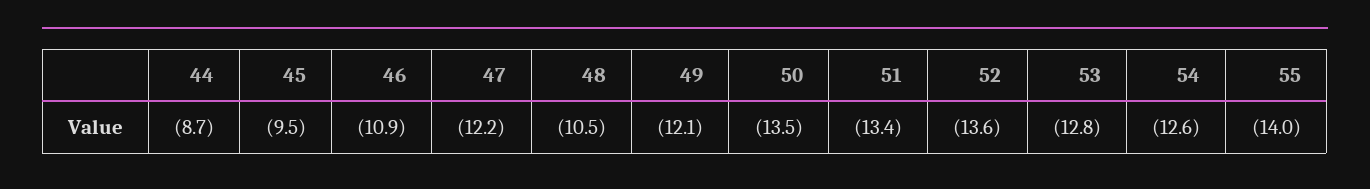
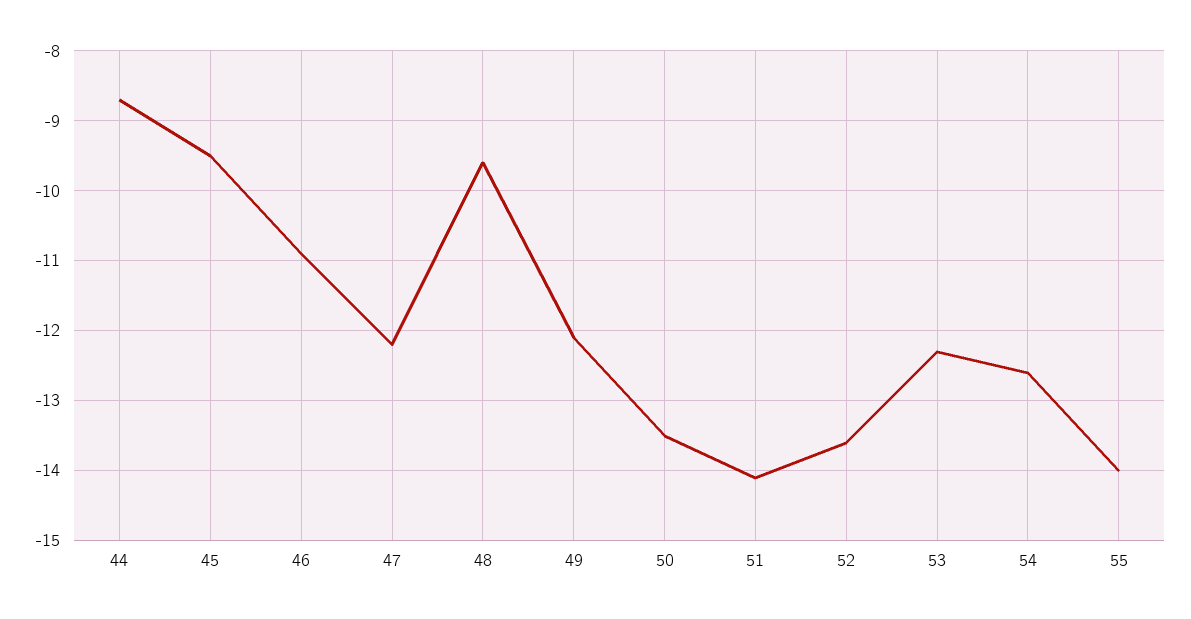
  {
    "44": -8.7,
    "45": -9.5,
    "46": -10.9,
    "47": -12.2,
-   "48": -10.5,
+   "48": -9.6,
    "49": -12.1,
    "50": -13.5,
-   "51": -13.4,
+   "51": -14.1,
    "52": -13.6,
-   "53": -12.8,
+   "53": -12.3,
    "54": -12.6,
    "55": -14
  }

